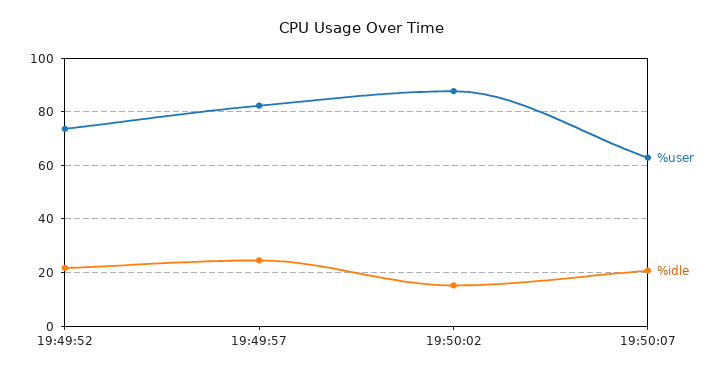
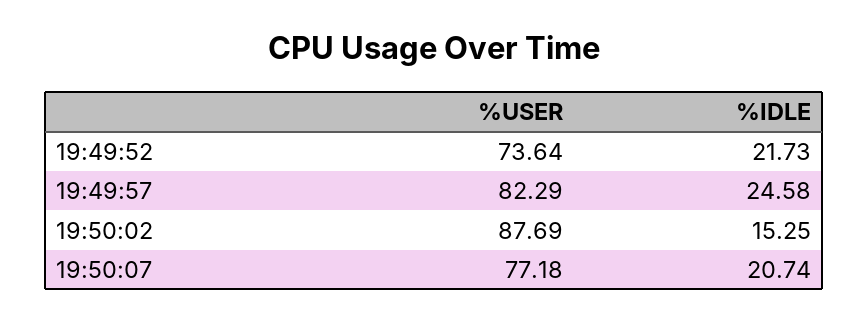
  {
    "%user": {
      "19:49:52": 73.64,
      "19:49:57": 82.29,
      "19:50:02": 87.69,
-     "19:50:07": 62.5
+     "19:50:07": 77.18
    },
    "%idle": {
      "19:49:52": 21.73,
      "19:49:57": 24.58,
      "19:50:02": 15.25,
      "19:50:07": 20.74
    }
  }

